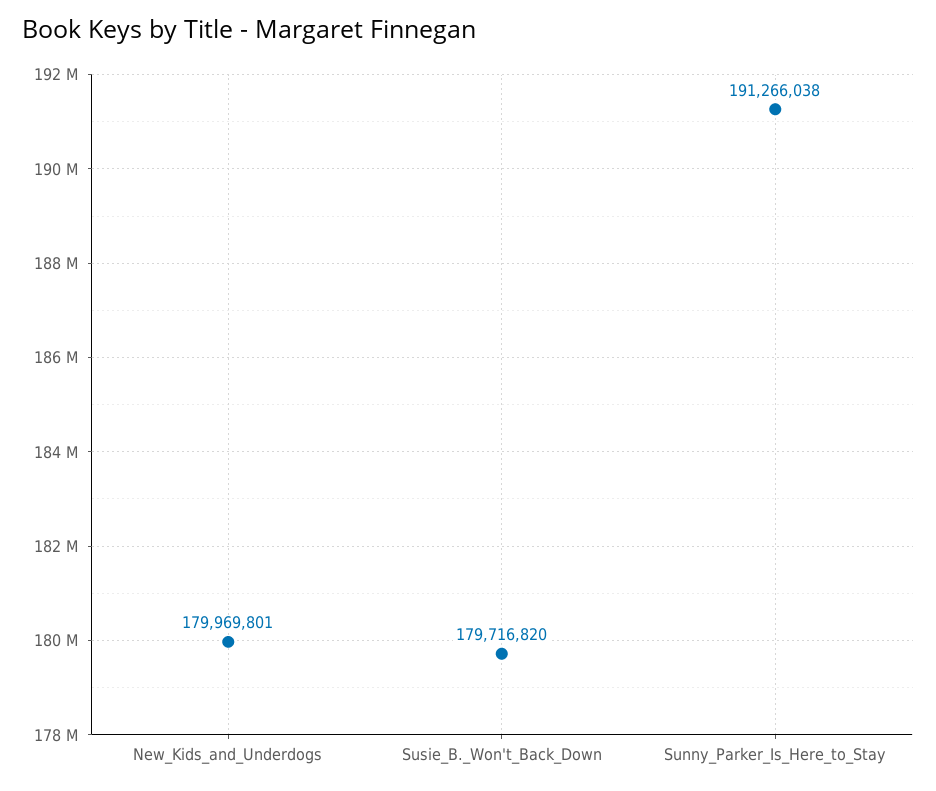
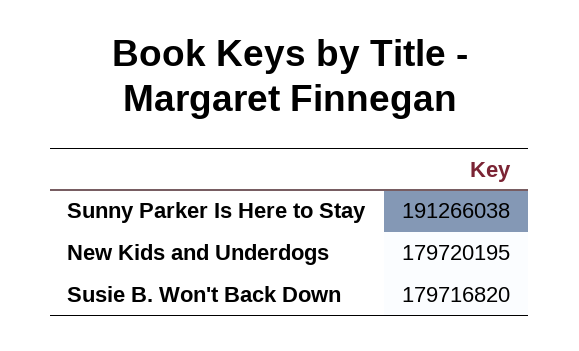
  {
-   "New_Kids_and_Underdogs": 179969801,
+   "New_Kids_and_Underdogs": 179720195,
    "Susie_B._Won't_Back_Down": 179716820,
    "Sunny_Parker_Is_Here_to_Stay": 191266038
  }

